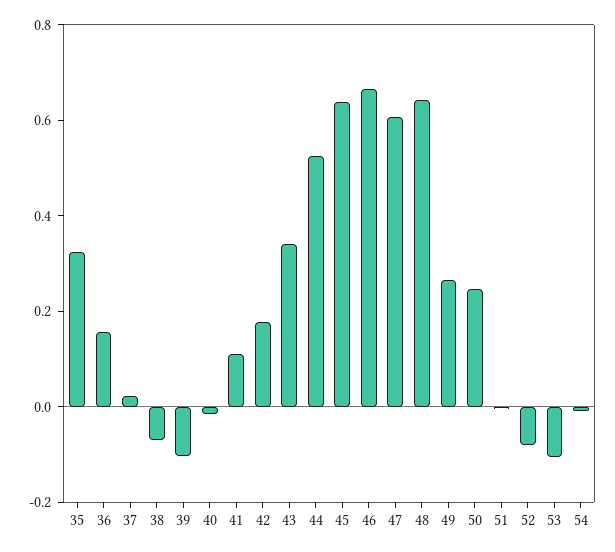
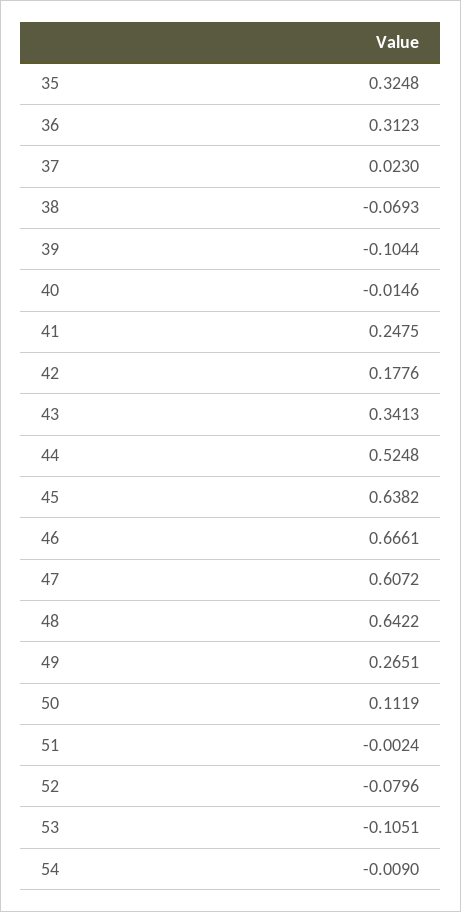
  {
    "35": 0.3248,
-   "36": 0.15,
+   "36": 0.3123,
    "37": 0.023,
    "38": -0.0693,
    "39": -0.1044,
    "40": -0.0146,
-   "41": 0.1,
+   "41": 0.2475,
    "42": 0.1776,
    "43": 0.3413,
    "44": 0.5248,
    "45": 0.6382,
    "46": 0.6661,
    "47": 0.6072,
    "48": 0.6422,
    "49": 0.2651,
-   "50": 0.25,
+   "50": 0.1119,
    "51": -0.0024,
    "52": -0.0796,
    "53": -0.1051,
    "54": -0.009
  }

